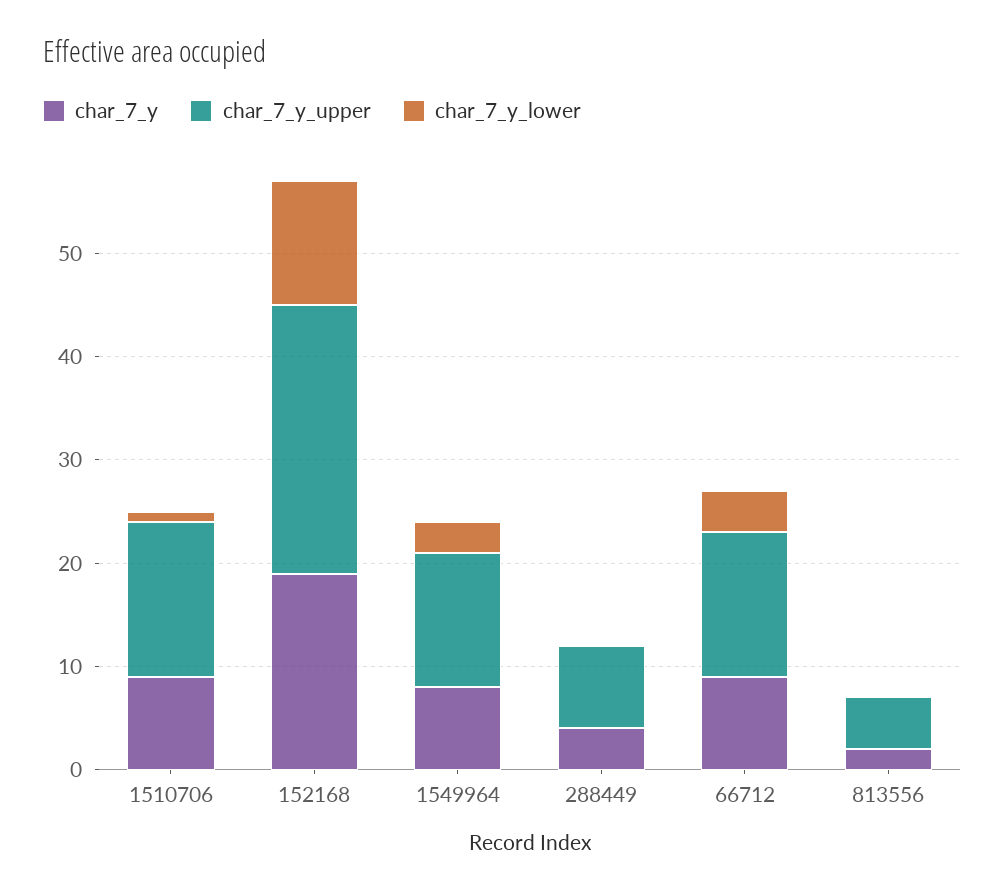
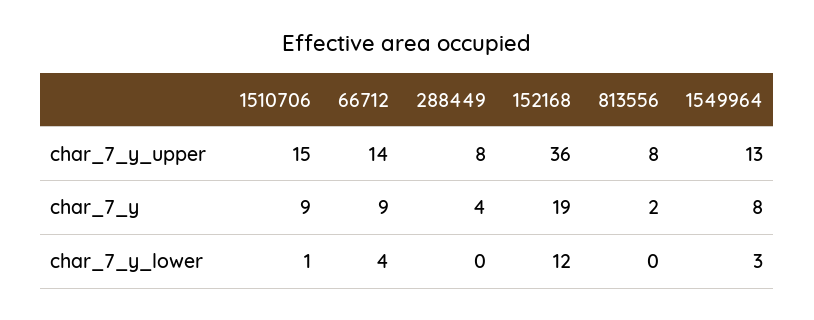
  {
    "char_7_y": {
      "1510706": 9,
      "152168": 19,
      "1549964": 8,
      "288449": 4,
      "66712": 9,
      "813556": 2
    },
    "char_7_y_upper": {
      "1510706": 15,
-     "152168": 26,
+     "152168": 36,
      "1549964": 13,
      "288449": 8,
      "66712": 14,
-     "813556": 5
+     "813556": 8
    },
    "char_7_y_lower": {
      "1510706": 1,
      "152168": 12,
      "1549964": 3,
      "288449": 0,
      "66712": 4,
      "813556": 0
    }
  }

